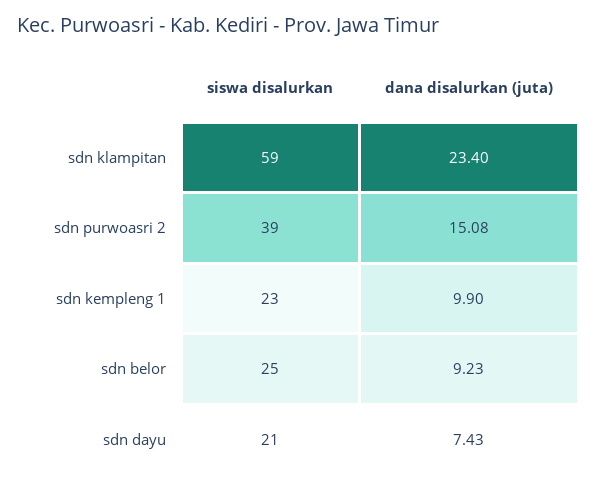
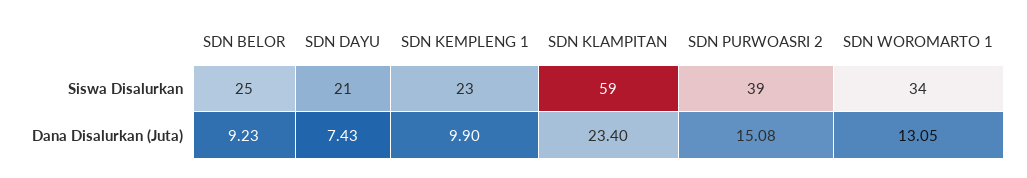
  {
    "siswa disalurkan": {
      "sdn klampitan": 59,
      "sdn purwoasri 2": 39,
      "sdn kempleng 1": 23,
      "sdn belor": 25,
-     "sdn dayu": 21
+     "sdn dayu": 21,
+     "SDN WOROMARTO 1": 34
    },
    "dana disalurkan (juta)": {
      "sdn klampitan": 23.4,
      "sdn purwoasri 2": 15.08,
      "sdn kempleng 1": 9.9,
      "sdn belor": 9.23,
-     "sdn dayu": 7.43
+     "sdn dayu": 7.43,
+     "SDN WOROMARTO 1": 13.05
    }
  }

